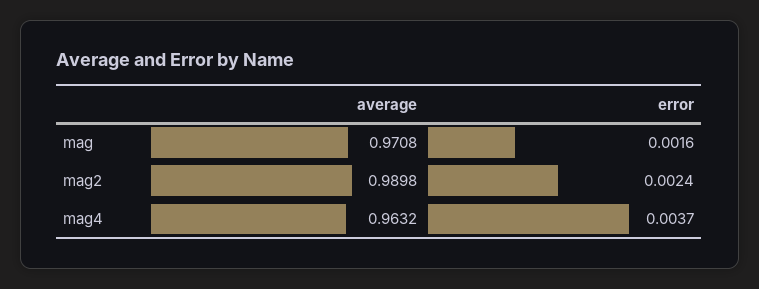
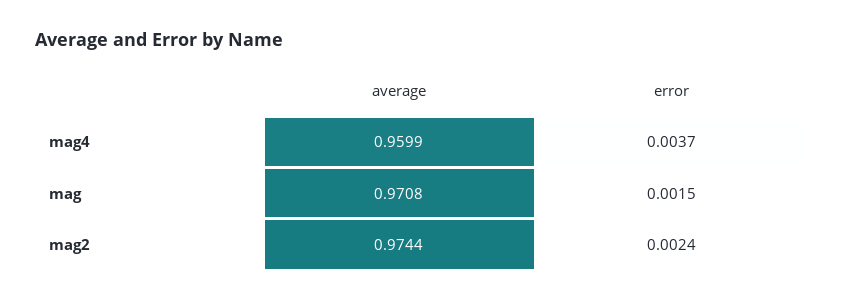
  {
    "average": {
      "mag": 0.9708,
-     "mag2": 0.9898,
+     "mag2": 0.9744,
-     "mag4": 0.9632
+     "mag4": 0.9599
    },
    "error": {
-     "mag": 0.0016,
+     "mag": 0.0015,
      "mag2": 0.0024,
      "mag4": 0.0037
    }
  }

